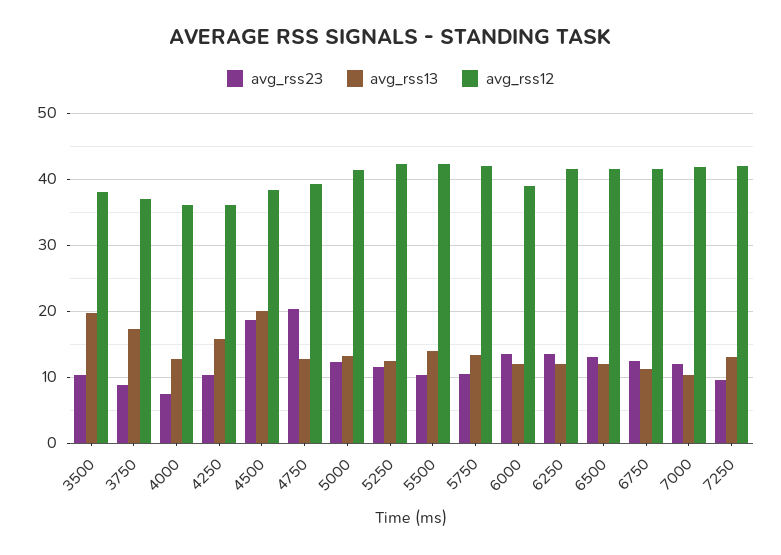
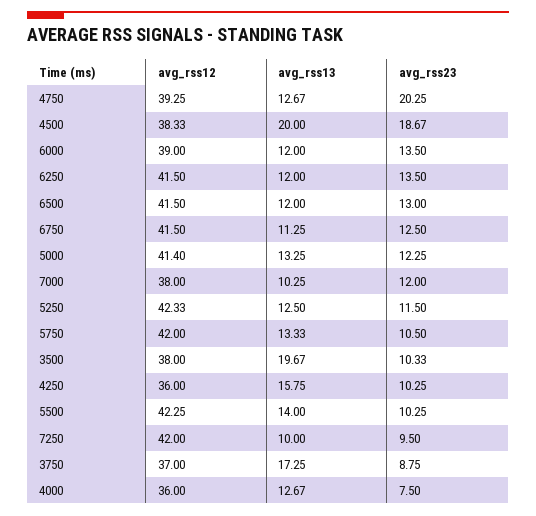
  {
    "avg_rss23": {
      "3500": 10.33,
      "3750": 8.75,
      "4000": 7.5,
      "4250": 10.25,
      "4500": 18.67,
      "4750": 20.25,
      "5000": 12.25,
      "5250": 11.5,
      "5500": 10.25,
      "5750": 10.5,
      "6000": 13.5,
      "6250": 13.5,
      "6500": 13,
      "6750": 12.5,
      "7000": 12,
      "7250": 9.5
    },
    "avg_rss13": {
      "3500": 19.67,
      "3750": 17.25,
      "4000": 12.67,
      "4250": 15.75,
      "4500": 20,
      "4750": 12.67,
      "5000": 13.25,
      "5250": 12.5,
      "5500": 14,
      "5750": 13.33,
      "6000": 12,
      "6250": 12,
      "6500": 12,
      "6750": 11.25,
      "7000": 10.25,
-     "7250": 13
+     "7250": 10
    },
    "avg_rss12": {
      "3500": 38,
      "3750": 37,
      "4000": 36,
      "4250": 36,
      "4500": 38.33,
      "4750": 39.25,
      "5000": 41.4,
      "5250": 42.33,
      "5500": 42.25,
      "5750": 42,
      "6000": 39,
      "6250": 41.5,
      "6500": 41.5,
      "6750": 41.5,
-     "7000": 42,
+     "7000": 38,
      "7250": 42
    }
  }

